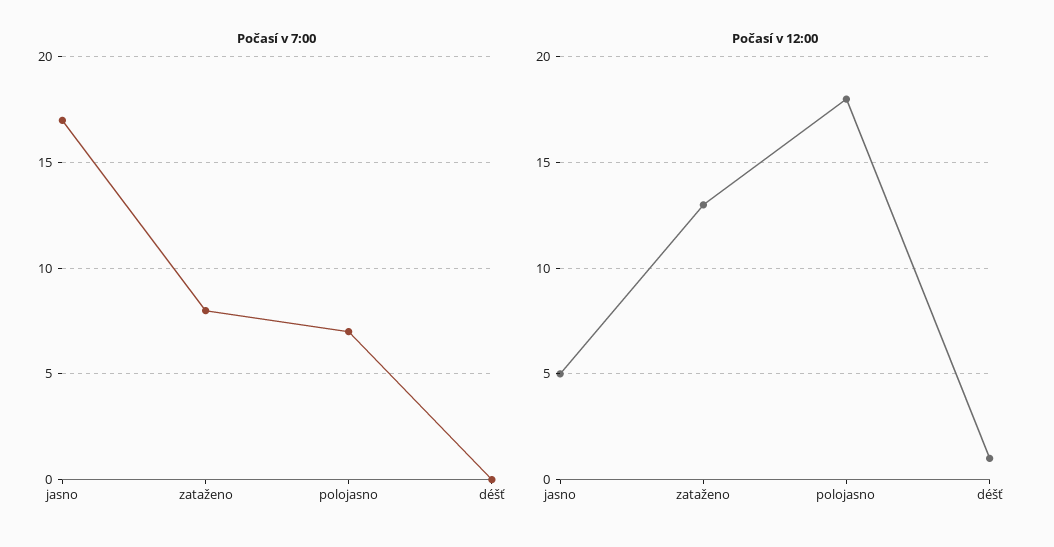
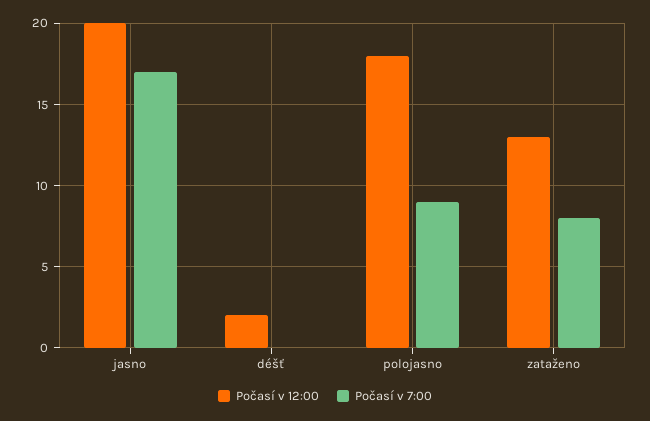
  {
    "Počasí v 7:00": {
      "jasno": 17,
      "zataženo": 8,
-     "polojasno": 7,
+     "polojasno": 9,
      "déšť": 0
    },
    "Počasí v 12:00": {
-     "jasno": 5,
+     "jasno": 20,
      "zataženo": 13,
      "polojasno": 18,
-     "déšť": 1
+     "déšť": 2
    }
  }

